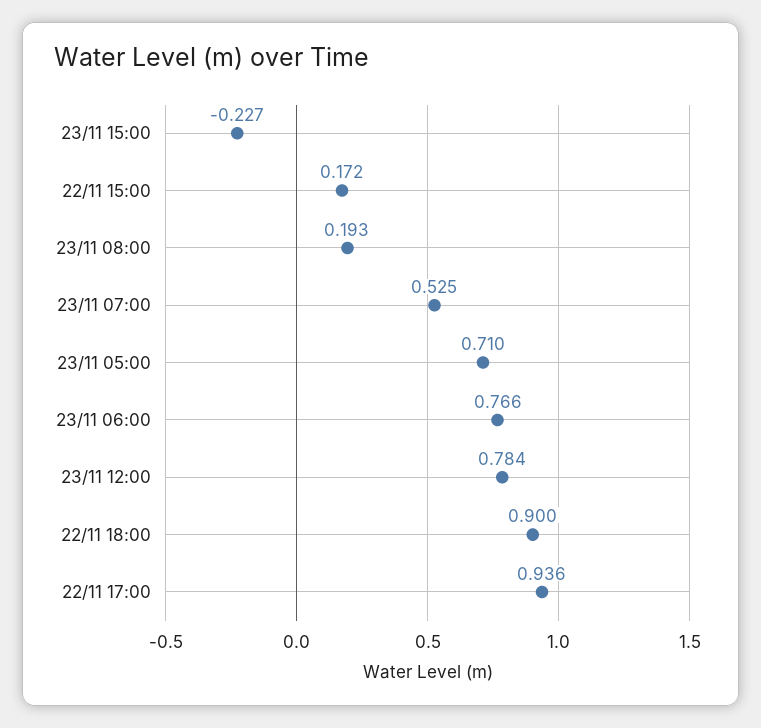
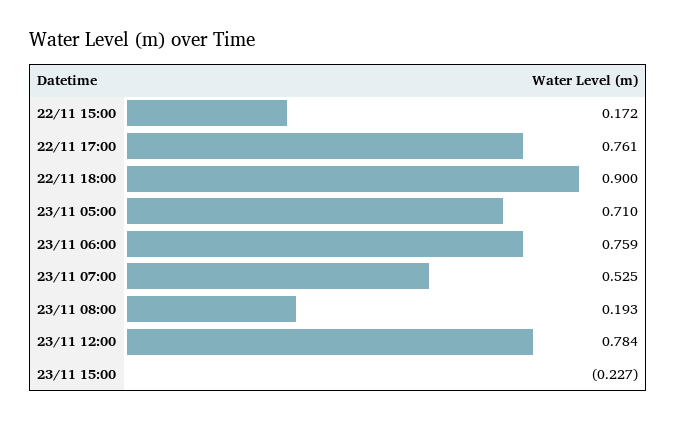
  {
    "23/11 15:00": -0.227,
    "22/11 15:00": 0.172,
    "23/11 08:00": 0.193,
    "23/11 07:00": 0.525,
    "23/11 05:00": 0.71,
-   "23/11 06:00": 0.766,
+   "23/11 06:00": 0.759,
    "23/11 12:00": 0.784,
    "22/11 18:00": 0.9,
-   "22/11 17:00": 0.936
+   "22/11 17:00": 0.761
  }

